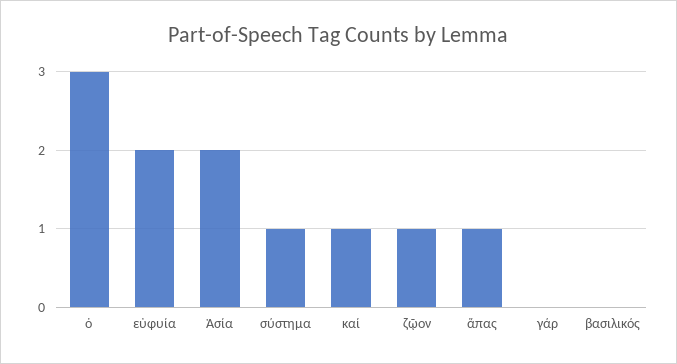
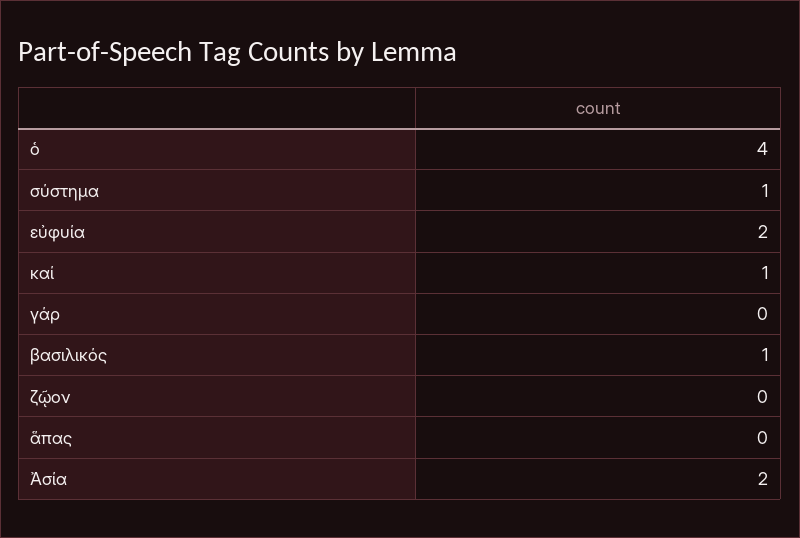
  {
-   "ὁ": 3,
+   "ὁ": 4,
    "εὐφυία": 2,
    "Ἀσία": 2,
    "σύστημα": 1,
    "καί": 1,
-   "ζῷον": 1,
+   "ζῷον": 0,
-   "ἅπας": 1,
+   "ἅπας": 0,
    "γάρ": 0,
-   "βασιλικός": 0
+   "βασιλικός": 1
  }

